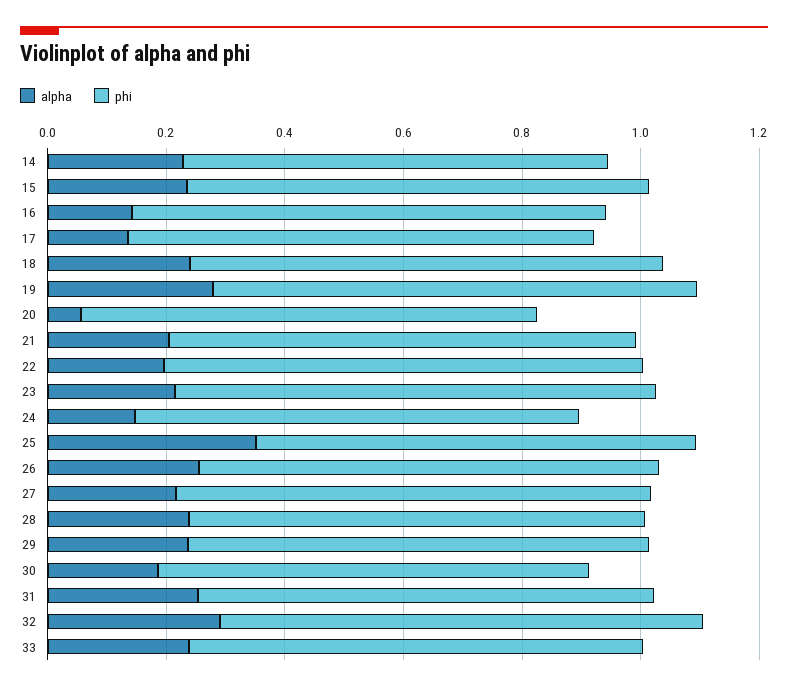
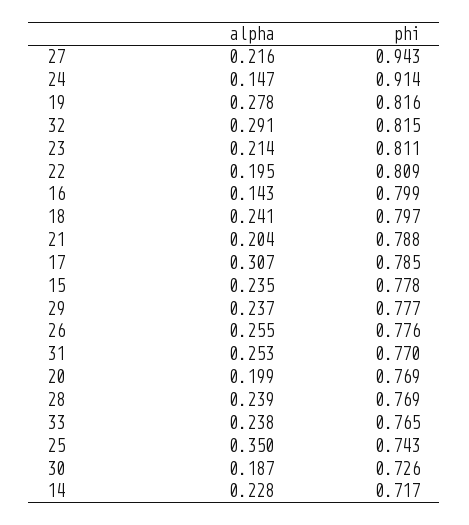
  {
    "alpha": {
      "14": 0.228,
      "15": 0.235,
      "16": 0.143,
-     "17": 0.15,
+     "17": 0.307,
      "18": 0.241,
      "19": 0.278,
-     "20": 0.05,
+     "20": 0.199,
      "21": 0.204,
      "22": 0.195,
      "23": 0.214,
      "24": 0.147,
      "25": 0.35,
      "26": 0.255,
      "27": 0.216,
      "28": 0.239,
      "29": 0.237,
      "30": 0.187,
      "31": 0.253,
      "32": 0.291,
      "33": 0.238
    },
    "phi": {
      "14": 0.717,
      "15": 0.778,
      "16": 0.799,
      "17": 0.785,
      "18": 0.797,
      "19": 0.816,
      "20": 0.769,
      "21": 0.788,
      "22": 0.809,
      "23": 0.811,
-     "24": 0.75,
+     "24": 0.914,
      "25": 0.743,
      "26": 0.776,
-     "27": 0.8,
+     "27": 0.943,
      "28": 0.769,
      "29": 0.777,
      "30": 0.726,
      "31": 0.77,
      "32": 0.815,
      "33": 0.765
    }
  }

